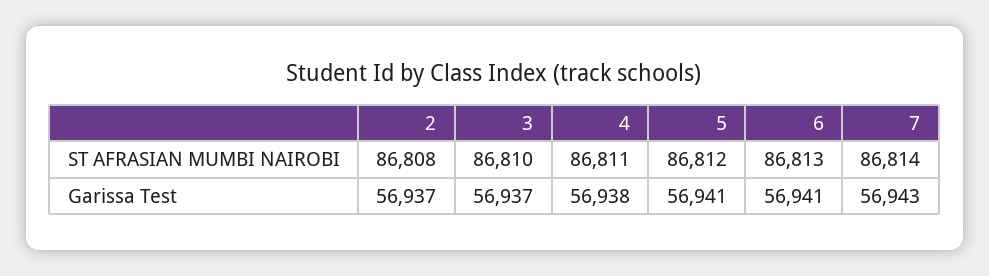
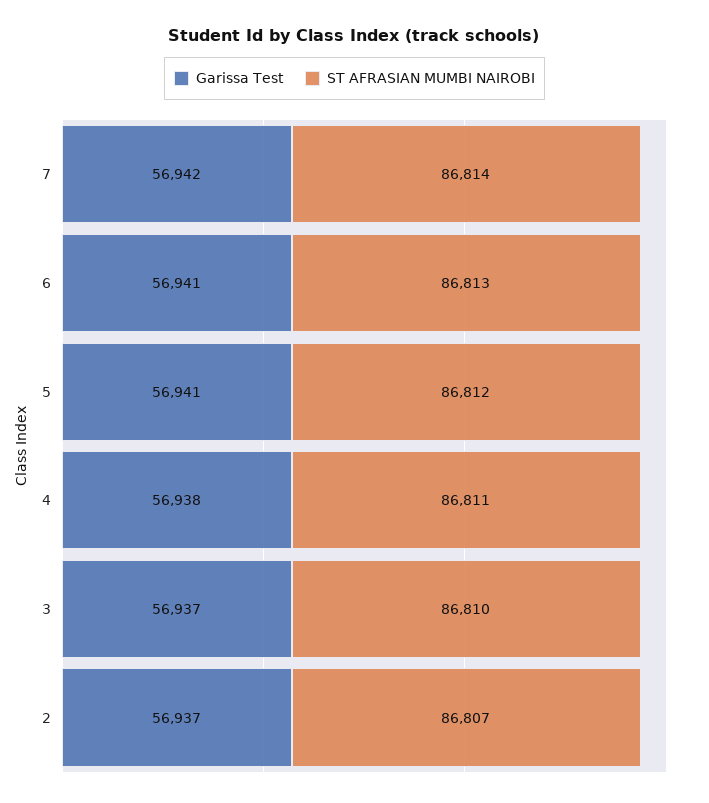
  {
    "ST AFRASIAN MUMBI NAIROBI": {
-     "2": 86808,
+     "2": 86807,
      "3": 86810,
      "4": 86811,
      "5": 86812,
      "6": 86813,
      "7": 86814
    },
    "Garissa Test": {
      "2": 56937,
      "3": 56937,
      "4": 56938,
      "5": 56941,
      "6": 56941,
-     "7": 56943
+     "7": 56942
    }
  }

